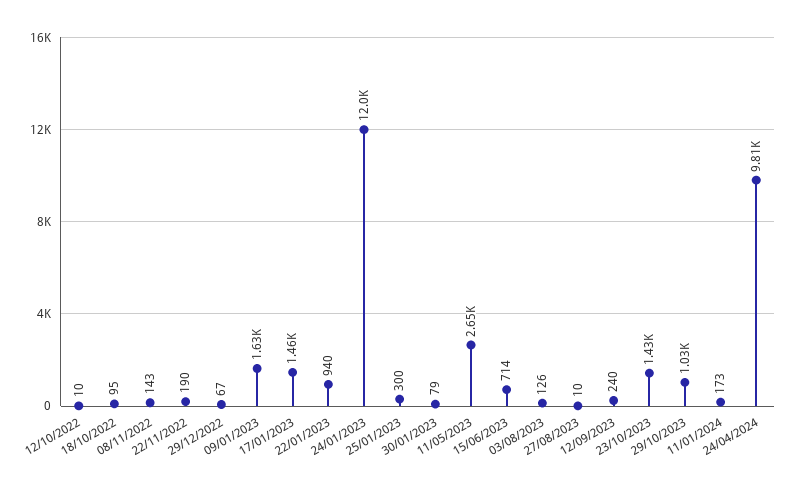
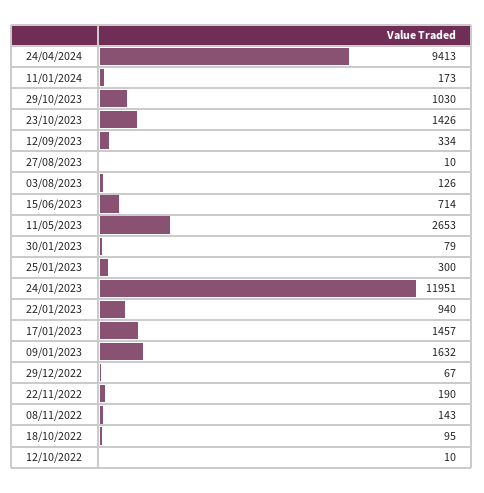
  {
    "12/10/2022": 10,
    "18/10/2022": 95,
    "08/11/2022": 143,
    "22/11/2022": 190,
    "29/12/2022": 67,
    "09/01/2023": 1632,
    "17/01/2023": 1457,
    "22/01/2023": 940,
    "24/01/2023": 11951,
    "25/01/2023": 300,
    "30/01/2023": 79,
    "11/05/2023": 2653,
    "15/06/2023": 714,
    "03/08/2023": 126,
    "27/08/2023": 10,
-   "12/09/2023": 240,
+   "12/09/2023": 334,
    "23/10/2023": 1426,
    "29/10/2023": 1030,
    "11/01/2024": 173,
-   "24/04/2024": 9810
+   "24/04/2024": 9413
  }

